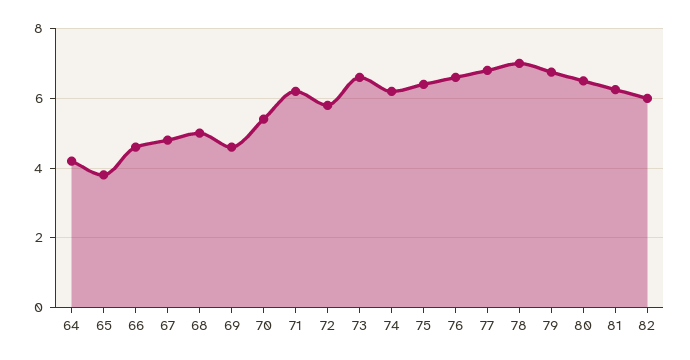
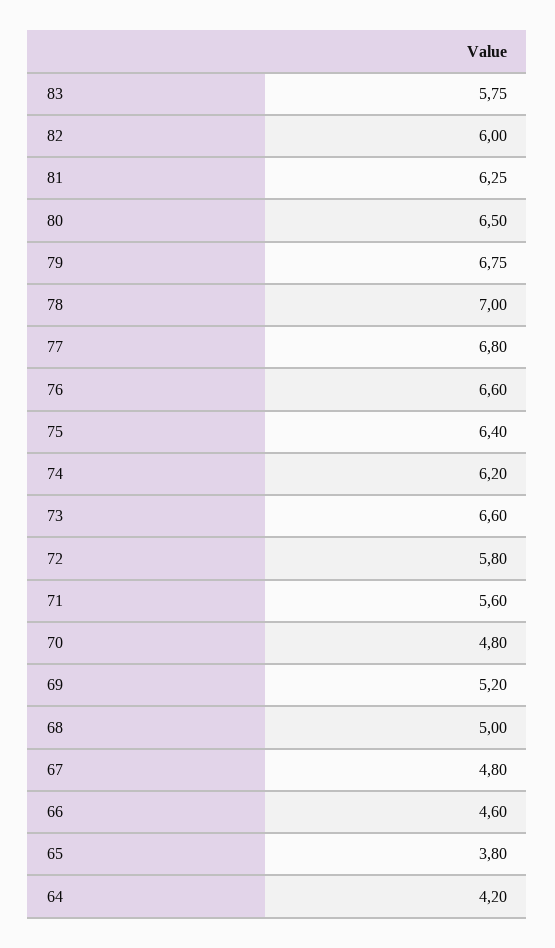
  {
    "64": 4.2,
    "65": 3.8,
    "66": 4.6,
    "67": 4.8,
    "68": 5,
-   "69": 4.6,
+   "69": 5.2,
-   "70": 5.4,
+   "70": 4.8,
-   "71": 6.2,
+   "71": 5.6,
    "72": 5.8,
    "73": 6.6,
    "74": 6.2,
    "75": 6.4,
    "76": 6.6,
    "77": 6.8,
    "78": 7,
    "79": 6.75,
    "80": 6.5,
    "81": 6.25,
-   "82": 6
+   "82": 6,
+   "83": 5.75
  }

